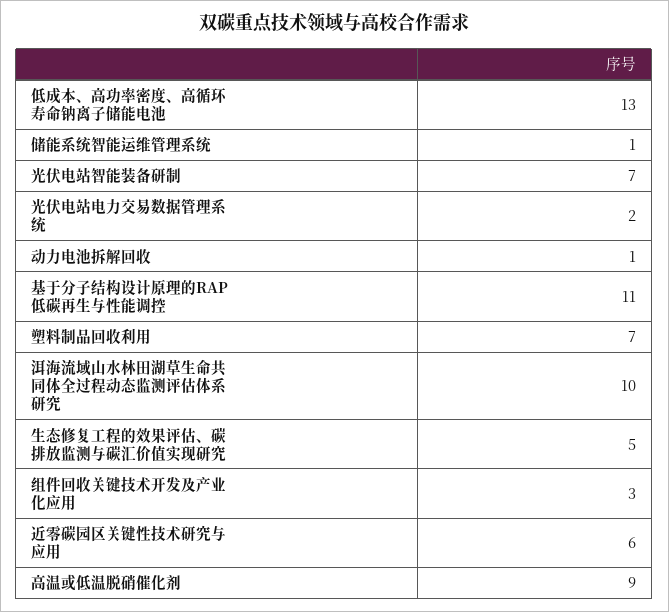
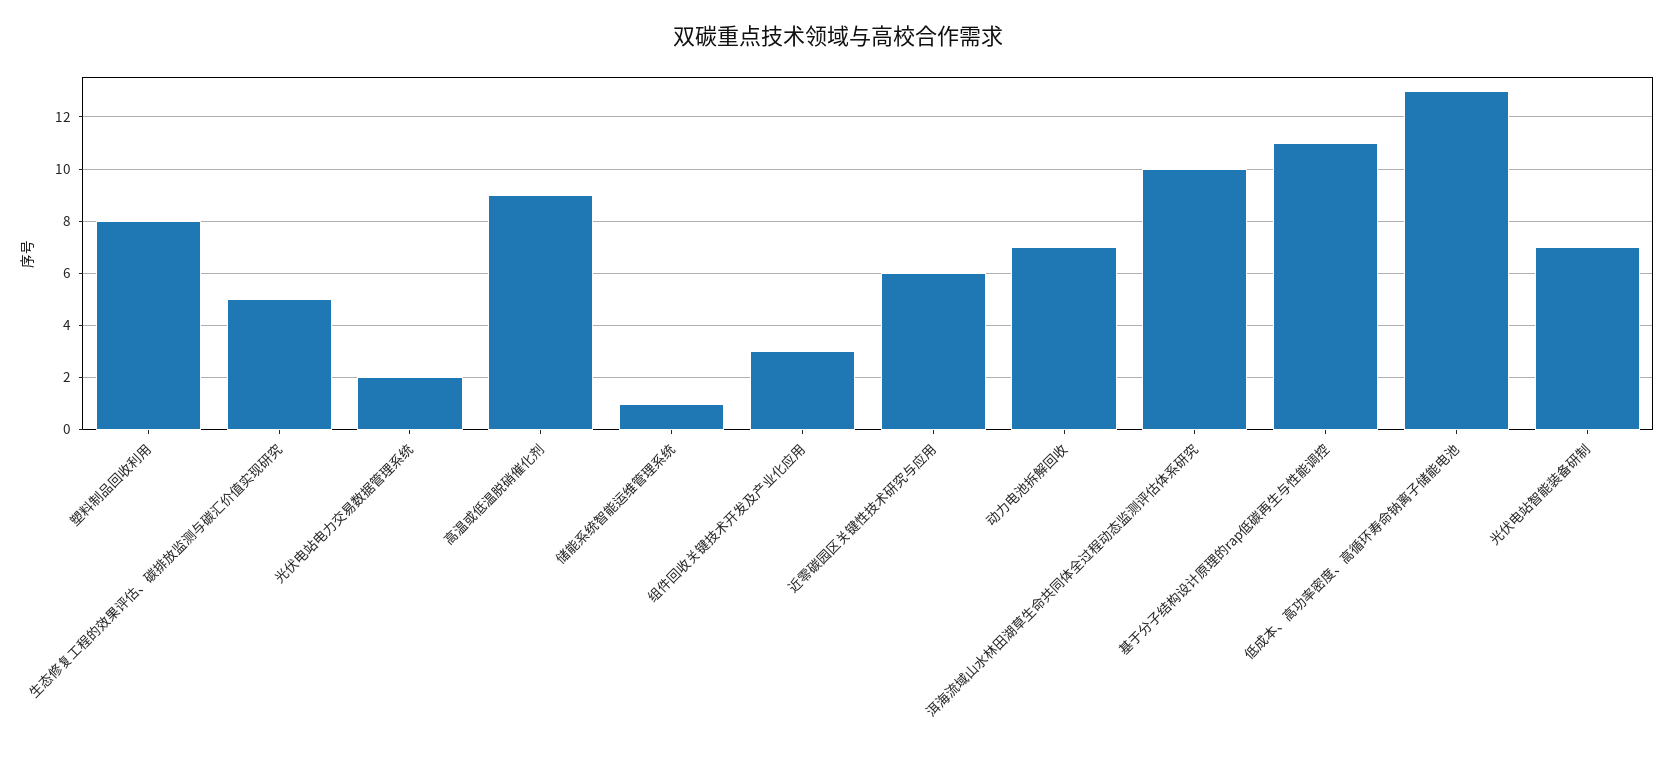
  {
    "低成本、高功率密度、高循环寿命钠离子储能电池": 13,
    "储能系统智能运维管理系统": 1,
    "光伏电站智能装备研制": 7,
    "光伏电站电力交易数据管理系统": 2,
-   "动力电池拆解回收": 1,
+   "动力电池拆解回收": 7,
    "基于分子结构设计原理的RAP低碳再生与性能调控": 11,
-   "塑料制品回收利用": 7,
+   "塑料制品回收利用": 8,
    "洱海流域山水林田湖草生命共同体全过程动态监测评估体系研究": 10,
    "生态修复工程的效果评估、碳排放监测与碳汇价值实现研究": 5,
    "组件回收关键技术开发及产业化应用": 3,
    "近零碳园区关键性技术研究与应用": 6,
    "高温或低温脱硝催化剂": 9
  }

